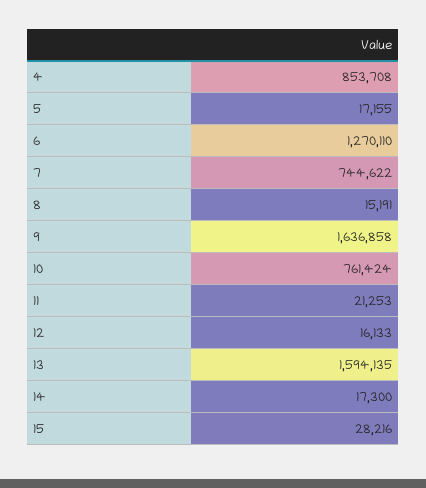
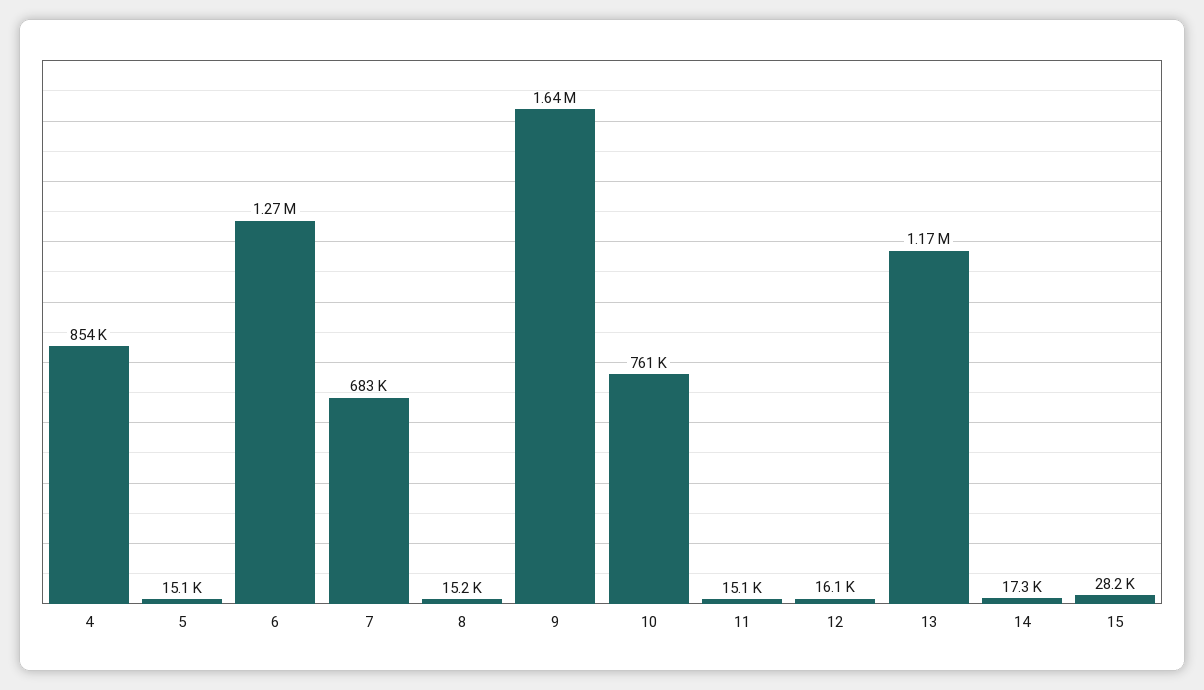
  {
    "4": 853708,
-   "5": 17155,
+   "5": 15100,
    "6": 1270110,
-   "7": 744622,
+   "7": 683000,
    "8": 15191,
    "9": 1636858,
    "10": 761424,
-   "11": 21253,
+   "11": 15100,
    "12": 16133,
-   "13": 1594135,
+   "13": 1170000,
    "14": 17300,
    "15": 28216
  }

